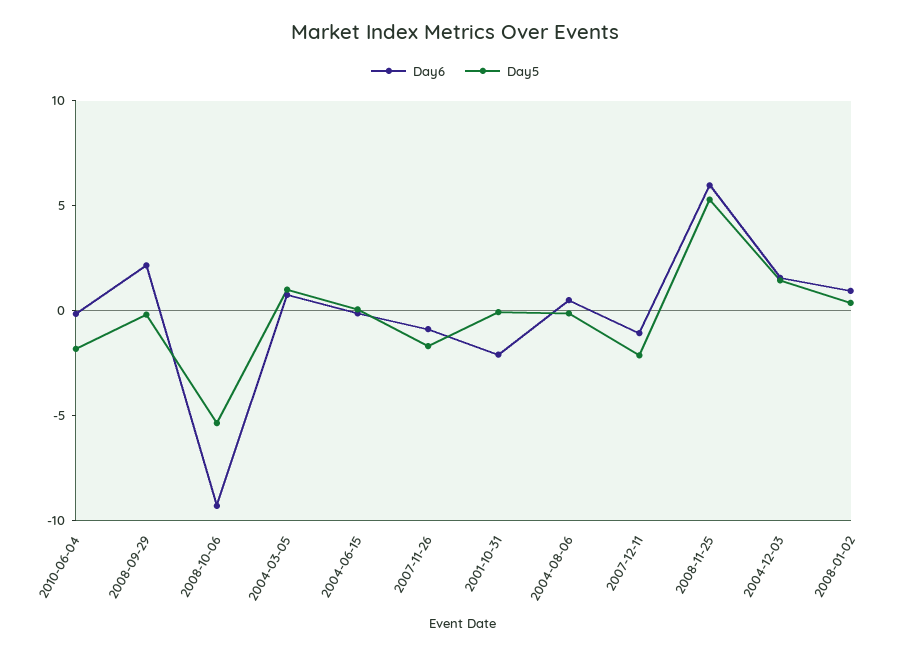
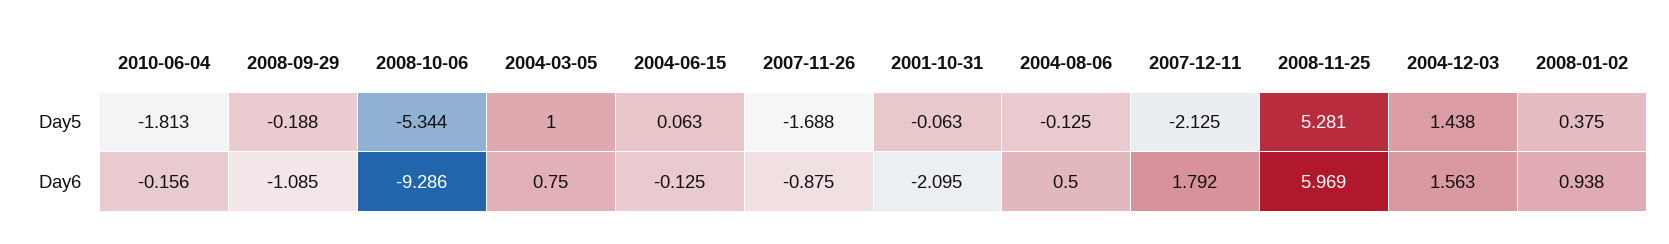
  {
    "Day6": {
      "2010-06-04": -0.156,
-     "2008-09-29": 2,
+     "2008-09-29": -1.085,
      "2008-10-06": -9.286,
      "2004-03-05": 0.75,
      "2004-06-15": -0.125,
      "2007-11-26": -0.875,
      "2001-10-31": -2.095,
      "2004-08-06": 0.5,
-     "2007-12-11": -1,
+     "2007-12-11": 1.792,
      "2008-11-25": 5.969,
      "2004-12-03": 1.563,
      "2008-01-02": 0.938
    },
    "Day5": {
      "2010-06-04": -1.813,
      "2008-09-29": -0.188,
      "2008-10-06": -5.344,
      "2004-03-05": 1,
      "2004-06-15": 0.063,
      "2007-11-26": -1.688,
      "2001-10-31": -0.063,
      "2004-08-06": -0.125,
      "2007-12-11": -2.125,
      "2008-11-25": 5.281,
      "2004-12-03": 1.438,
      "2008-01-02": 0.375
    }
  }

